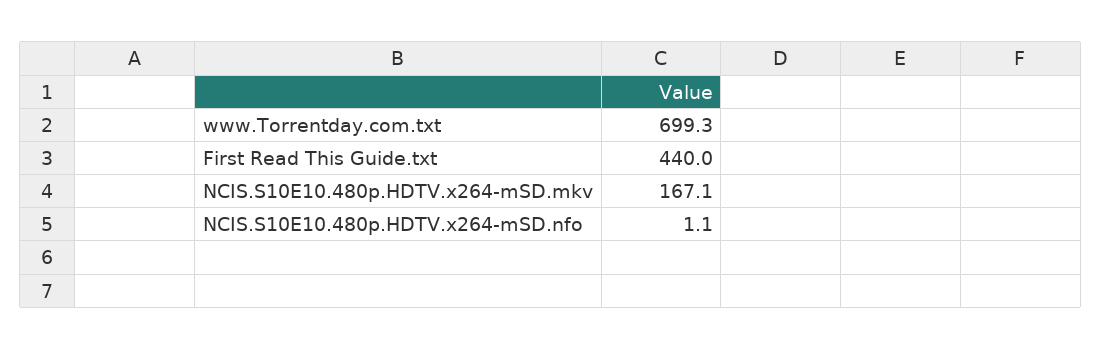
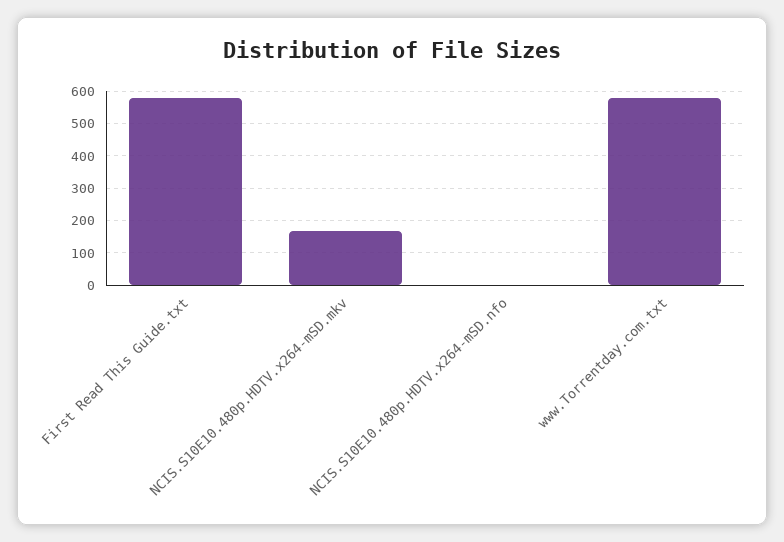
  {
-   "www.Torrentday.com.txt": 699.3,
+   "www.Torrentday.com.txt": 580,
-   "First Read This Guide.txt": 440,
+   "First Read This Guide.txt": 580,
    "NCIS.S10E10.480p.HDTV.x264-mSD.mkv": 167.1,
    "NCIS.S10E10.480p.HDTV.x264-mSD.nfo": 1.1
  }

